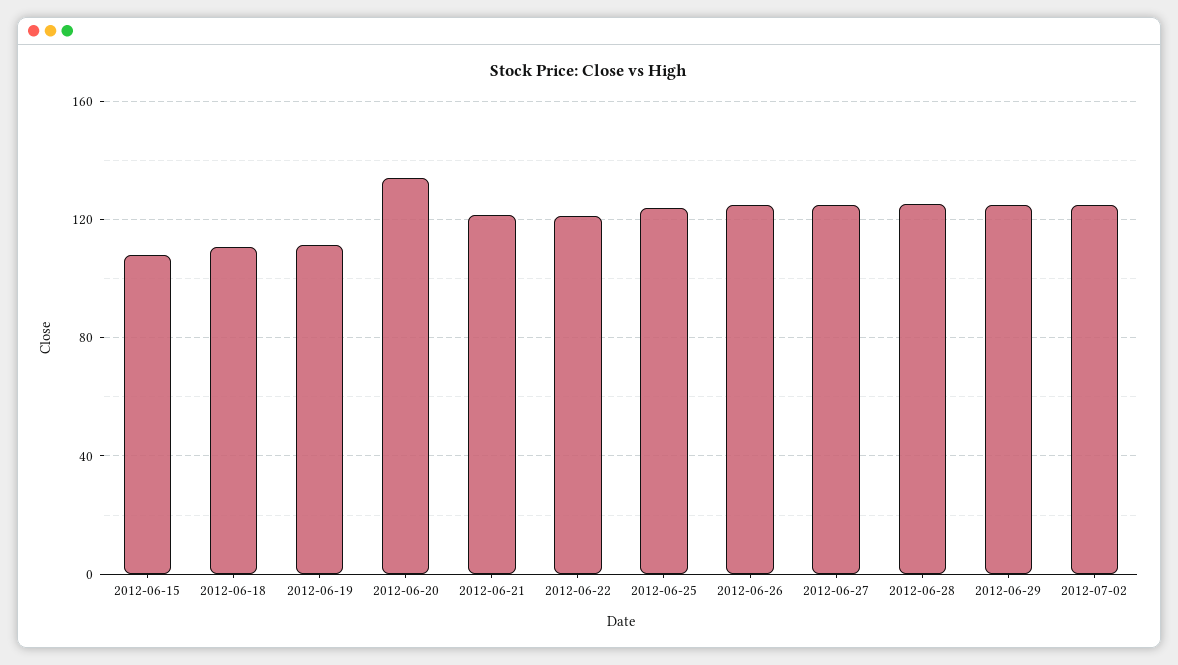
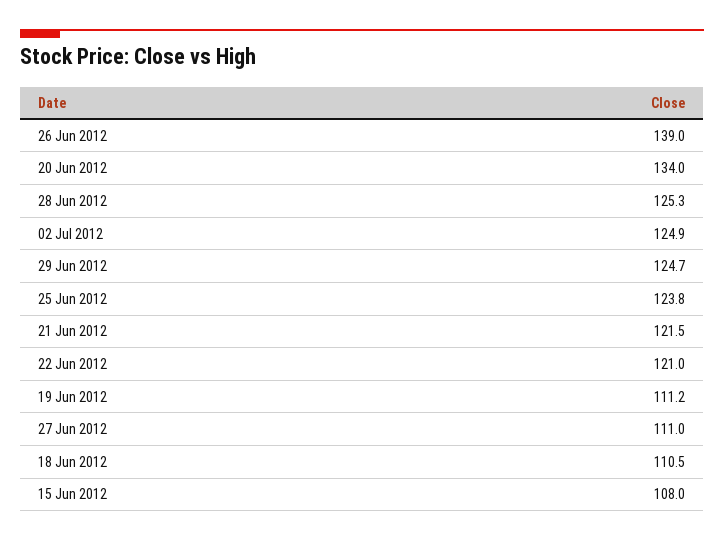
  {
    "2012-06-15": 108,
    "2012-06-18": 110.5,
    "2012-06-19": 111.2,
    "2012-06-20": 134,
    "2012-06-21": 121.5,
    "2012-06-22": 121,
    "2012-06-25": 123.8,
-   "2012-06-26": 125,
+   "2012-06-26": 139,
-   "2012-06-27": 125,
+   "2012-06-27": 111,
    "2012-06-28": 125.3,
    "2012-06-29": 124.7,
    "2012-07-02": 124.9
  }

